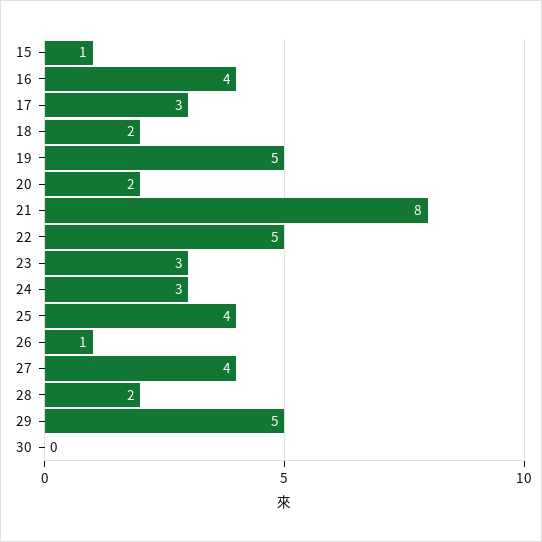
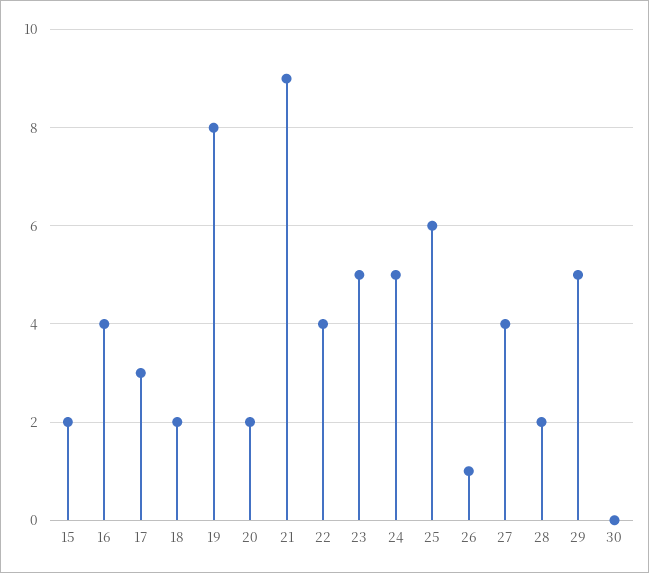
  {
-   "15": 1,
+   "15": 2,
    "16": 4,
    "17": 3,
    "18": 2,
-   "19": 5,
+   "19": 8,
    "20": 2,
-   "21": 8,
+   "21": 9,
-   "22": 5,
+   "22": 4,
-   "23": 3,
+   "23": 5,
-   "24": 3,
+   "24": 5,
-   "25": 4,
+   "25": 6,
    "26": 1,
    "27": 4,
    "28": 2,
    "29": 5,
    "30": 0
  }

